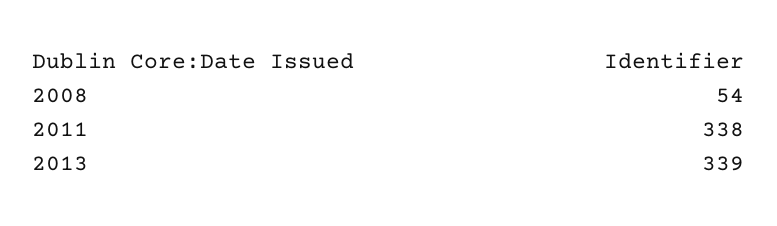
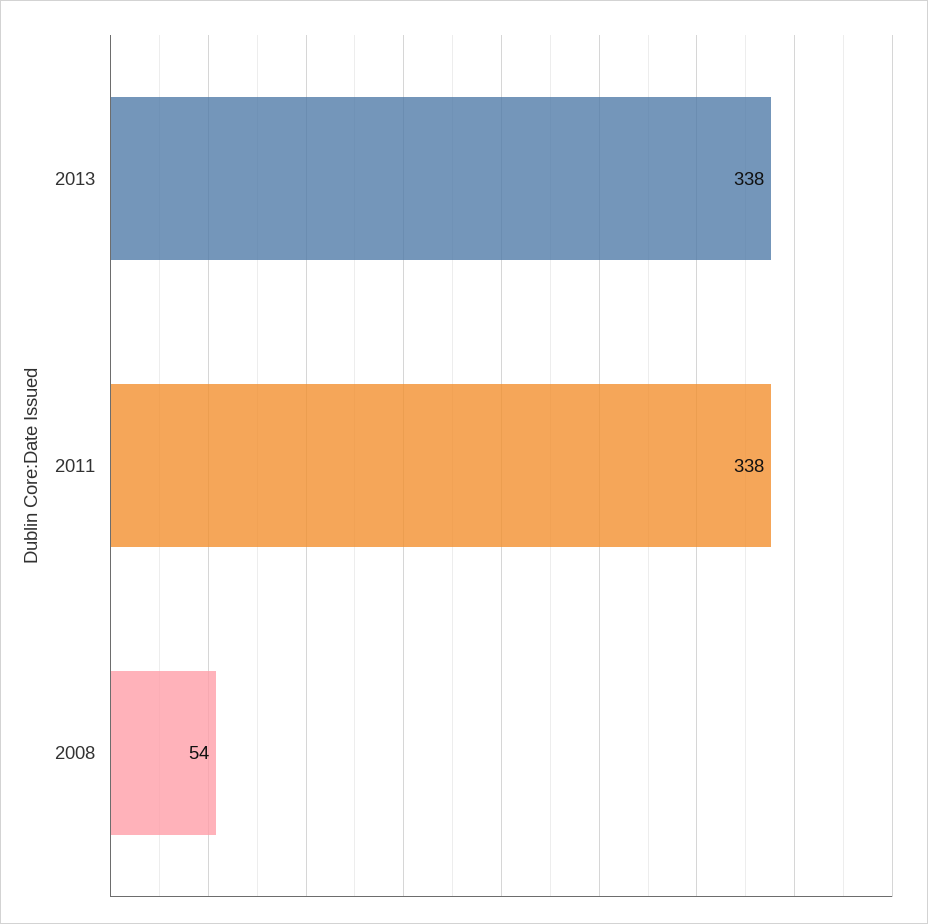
  {
    "2008": 54,
    "2011": 338,
-   "2013": 339
+   "2013": 338
  }

